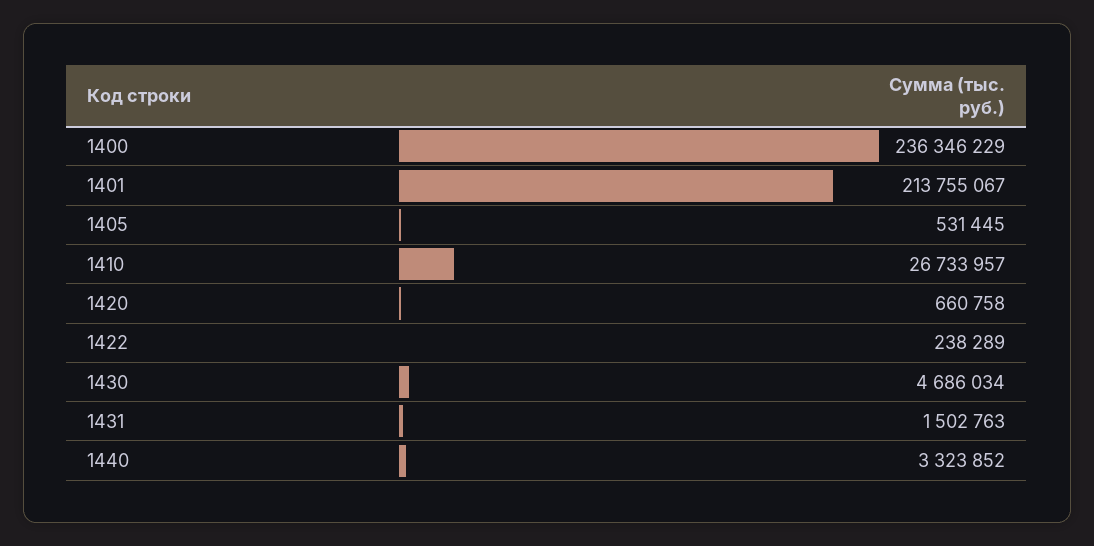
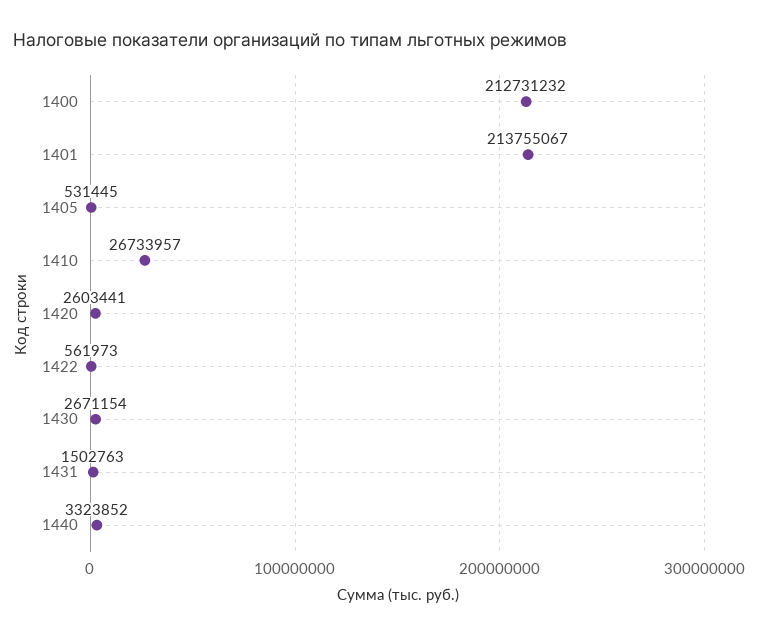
  {
-   "1400": 236346229,
+   "1400": 212731232,
    "1401": 213755067,
    "1405": 531445,
    "1410": 26733957,
-   "1420": 660758,
+   "1420": 2603441,
-   "1422": 238289,
+   "1422": 561973,
-   "1430": 4686034,
+   "1430": 2671154,
    "1431": 1502763,
    "1440": 3323852
  }

